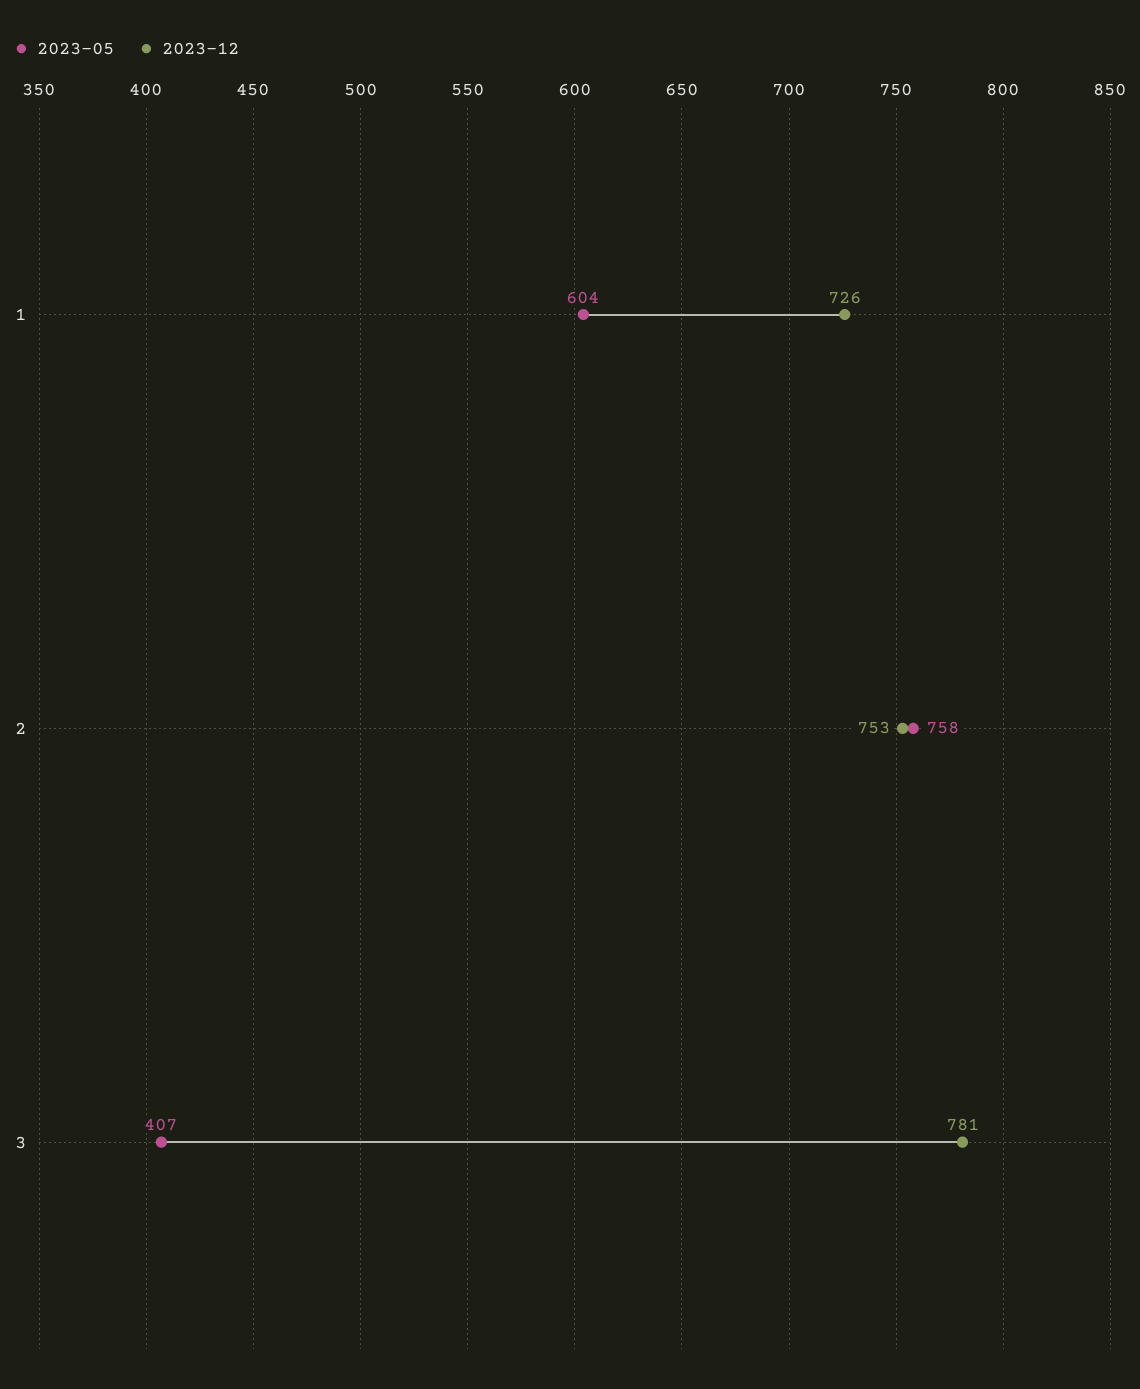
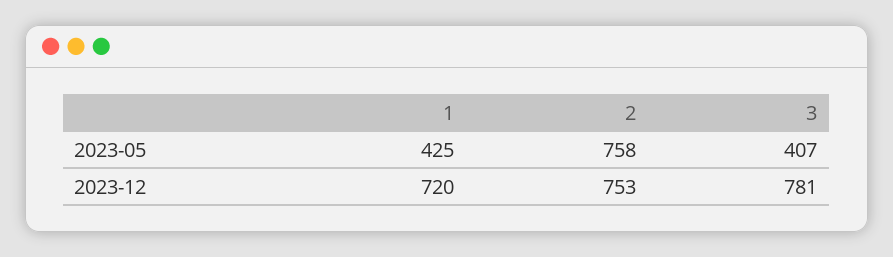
  {
    "2023-05": {
-     "1": 604,
+     "1": 425,
      "2": 758,
      "3": 407
    },
    "2023-12": {
-     "1": 726,
+     "1": 720,
      "2": 753,
      "3": 781
    }
  }

